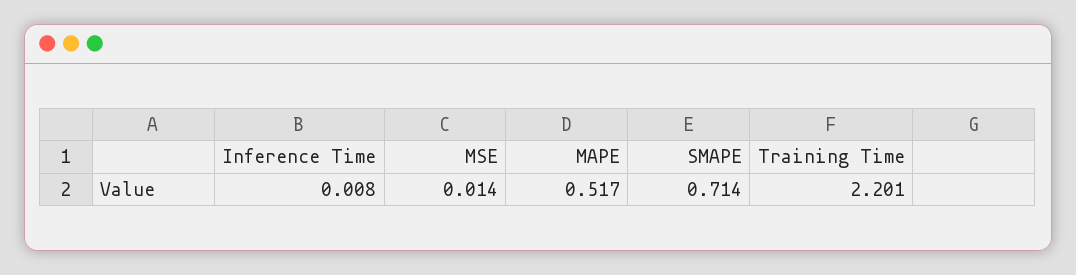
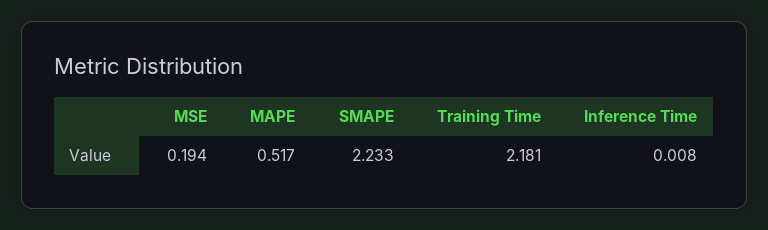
  {
    "Inference Time": 0.008,
-   "MSE": 0.014,
+   "MSE": 0.194,
    "MAPE": 0.517,
-   "SMAPE": 0.714,
+   "SMAPE": 2.233,
-   "Training Time": 2.201
+   "Training Time": 2.181
  }

